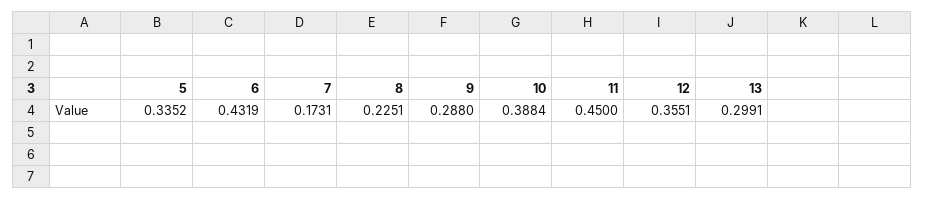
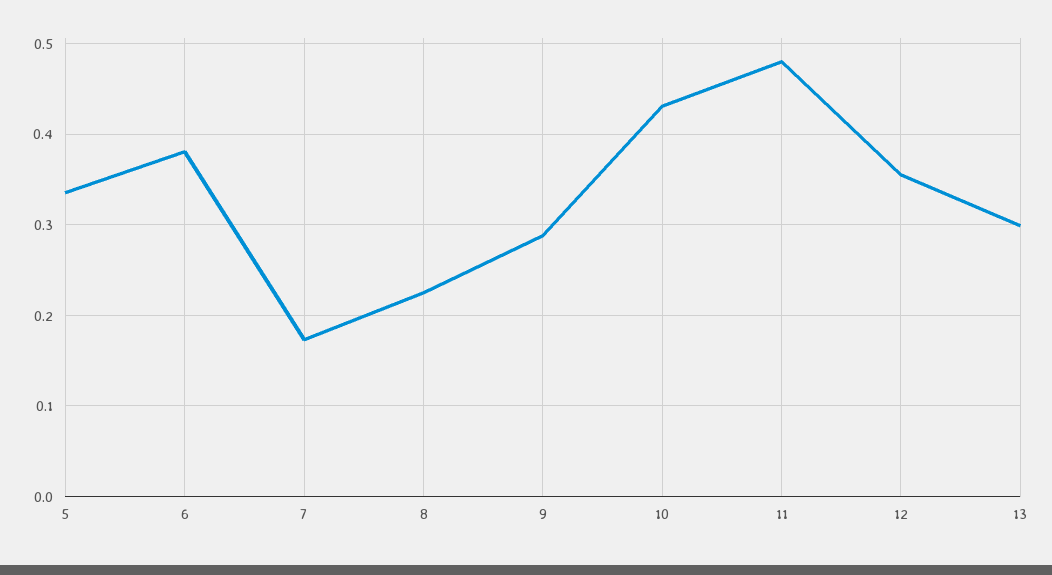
  {
    "5": 0.3352,
-   "6": 0.4319,
+   "6": 0.38,
    "7": 0.1731,
    "8": 0.2251,
    "9": 0.288,
-   "10": 0.3884,
+   "10": 0.43,
-   "11": 0.45,
+   "11": 0.48,
    "12": 0.3551,
    "13": 0.2991
  }

